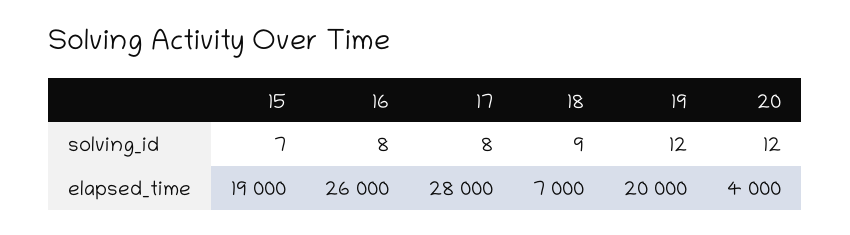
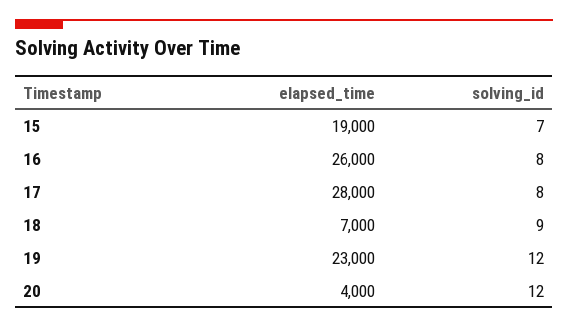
  {
    "15": {
      "solving_id": 7,
      "elapsed_time": 19000
    },
    "16": {
      "solving_id": 8,
      "elapsed_time": 26000
    },
    "17": {
      "solving_id": 8,
      "elapsed_time": 28000
    },
    "18": {
      "solving_id": 9,
      "elapsed_time": 7000
    },
    "19": {
      "solving_id": 12,
-     "elapsed_time": 20000
+     "elapsed_time": 23000
    },
    "20": {
      "solving_id": 12,
      "elapsed_time": 4000
    }
  }

